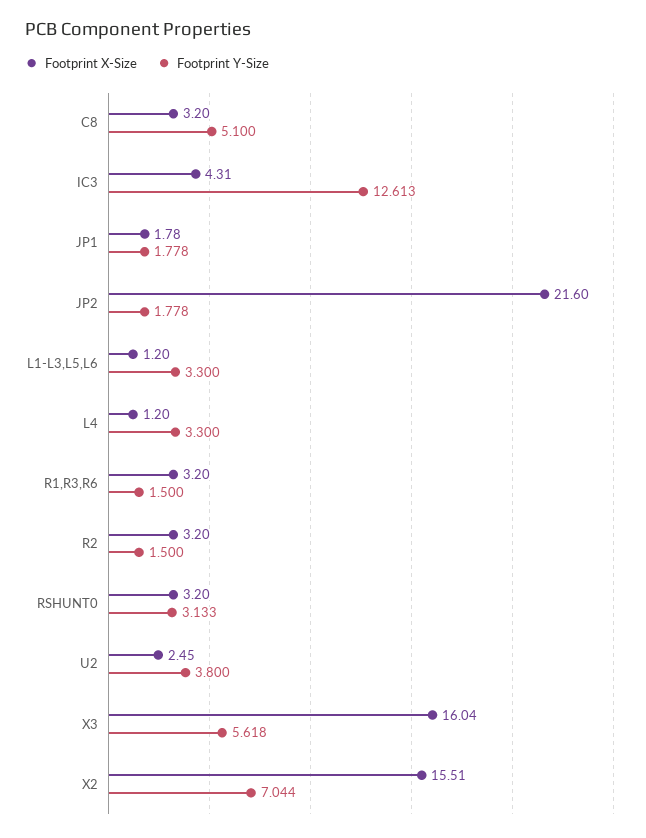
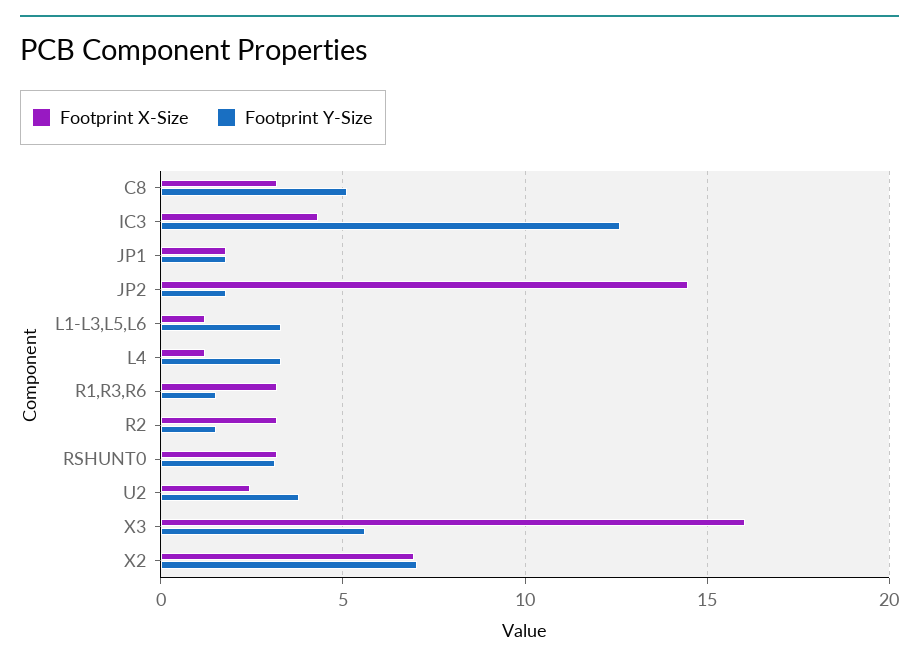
  {
    "Footprint X-Size": {
      "C8": 3.2,
      "IC3": 4.31,
      "JP1": 1.78,
-     "JP2": 21.6,
+     "JP2": 14.5,
      "L1-L3,L5,L6": 1.2,
      "L4": 1.2,
      "R1,R3,R6": 3.2,
      "R2": 3.2,
      "RSHUNT0": 3.2,
      "U2": 2.45,
      "X3": 16.04,
-     "X2": 15.51
+     "X2": 7
    },
    "Footprint Y-Size": {
      "C8": 5.1,
      "IC3": 12.613,
      "JP1": 1.778,
      "JP2": 1.778,
      "L1-L3,L5,L6": 3.3,
      "L4": 3.3,
      "R1,R3,R6": 1.5,
      "R2": 1.5,
      "RSHUNT0": 3.133,
      "U2": 3.8,
      "X3": 5.618,
      "X2": 7.044
    }
  }

